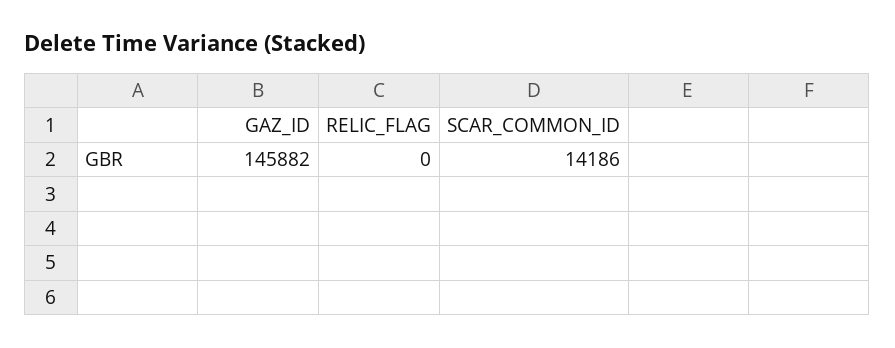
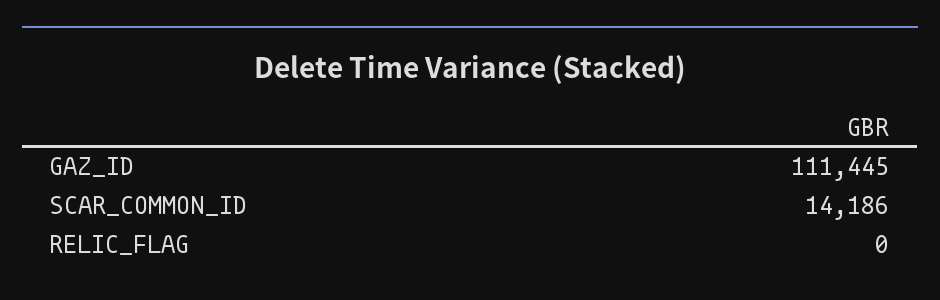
  {
-   "GAZ_ID": 145882,
+   "GAZ_ID": 111445,
    "RELIC_FLAG": 0,
    "SCAR_COMMON_ID": 14186
  }

